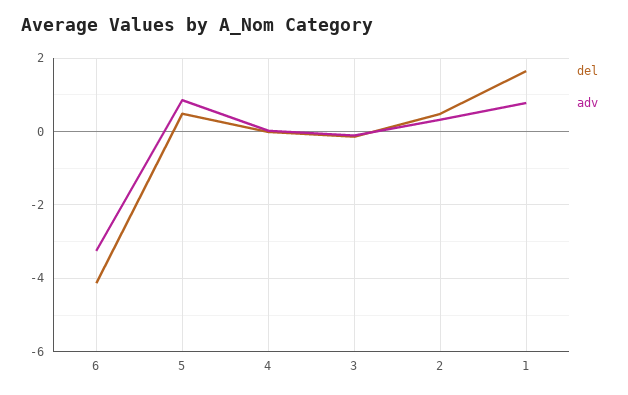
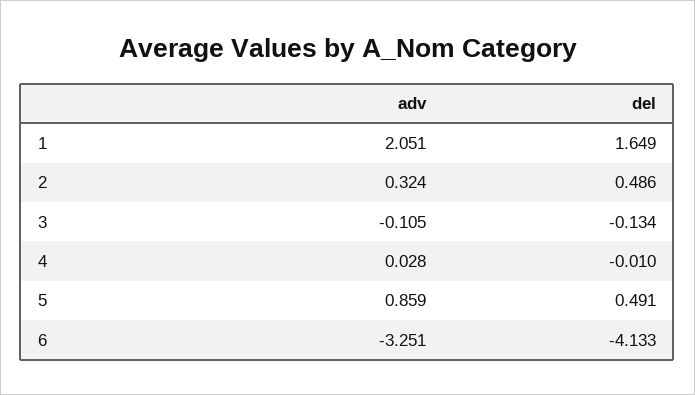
  {
    "del": {
      "6": -4.133,
      "5": 0.491,
      "4": -0.01,
      "3": -0.134,
      "2": 0.486,
      "1": 1.649
    },
    "adv": {
      "6": -3.251,
      "5": 0.859,
      "4": 0.028,
      "3": -0.105,
      "2": 0.324,
-     "1": 0.8
+     "1": 2.051
    }
  }

